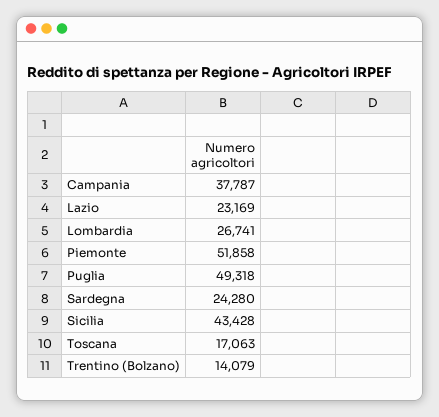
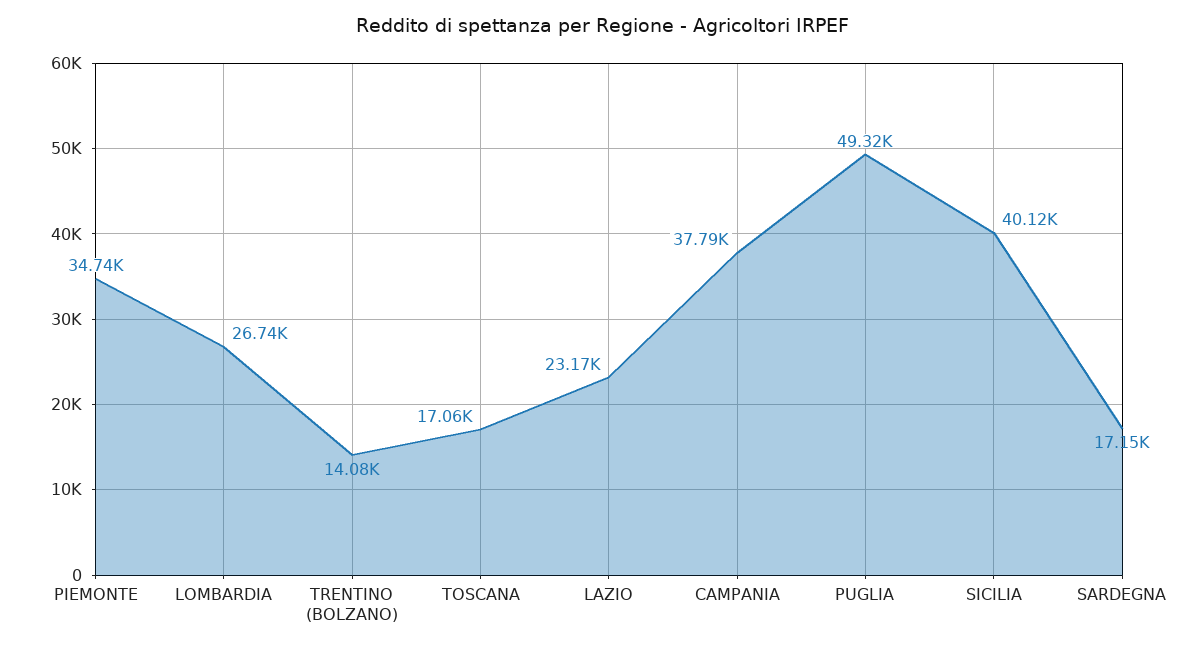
  {
    "Campania": 37787,
    "Lazio": 23169,
    "Lombardia": 26741,
-   "Piemonte": 51858,
+   "Piemonte": 34740,
    "Puglia": 49318,
-   "Sardegna": 24280,
+   "Sardegna": 17150,
-   "Sicilia": 43428,
+   "Sicilia": 40120,
    "Toscana": 17063,
    "Trentino (Bolzano)": 14079
  }

